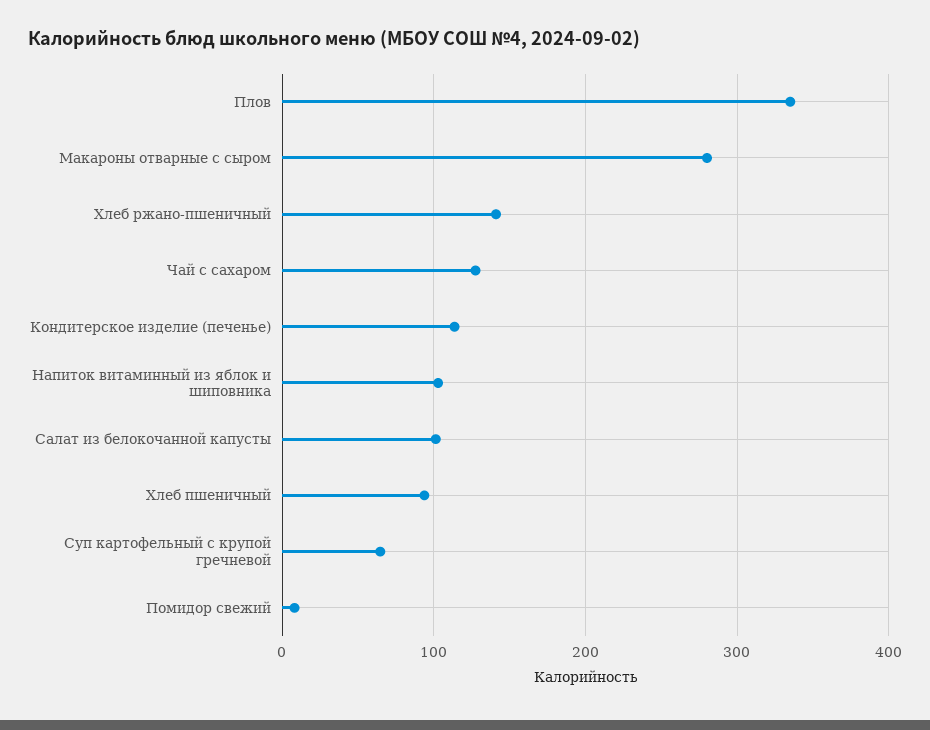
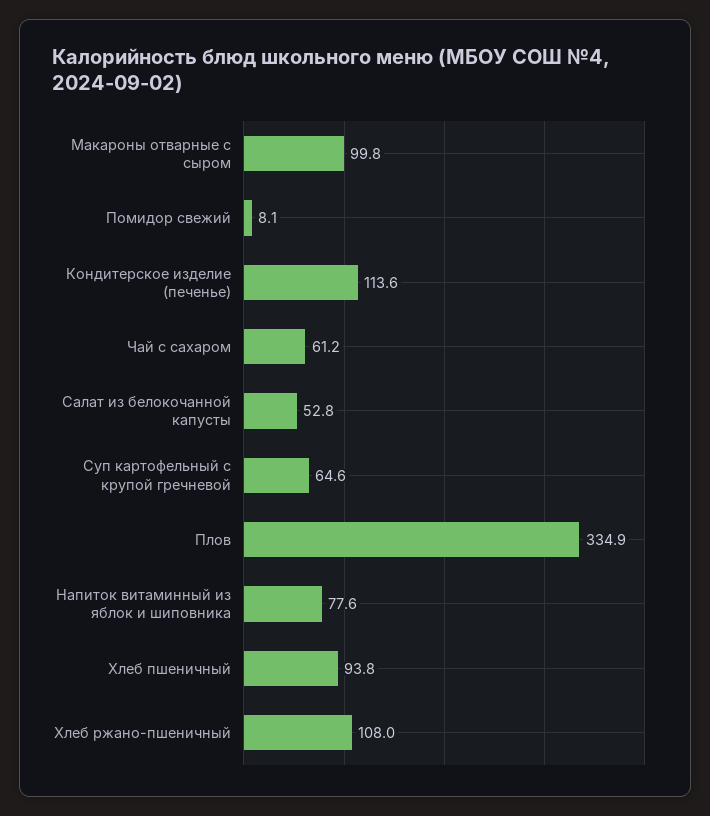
  {
    "Плов": 334.9,
-   "Макароны отварные с сыром": 280,
+   "Макароны отварные с сыром": 99.8,
-   "Хлеб ржано-пшеничный": 140,
+   "Хлеб ржано-пшеничный": 108,
-   "Чай с сахаром": 130,
+   "Чай с сахаром": 61.2,
    "Кондитерское изделие (печенье)": 113.6,
-   "Напиток витаминный из яблок и шиповника": 100,
+   "Напиток витаминный из яблок и шиповника": 77.6,
-   "Салат из белокочанной капусты": 100,
+   "Салат из белокочанной капусты": 52.8,
    "Хлеб пшеничный": 93.8,
    "Суп картофельный с крупой гречневой": 64.6,
    "Помидор свежий": 8.1
  }

